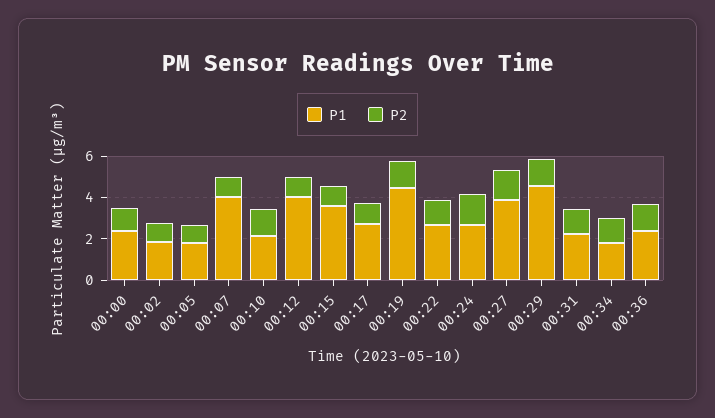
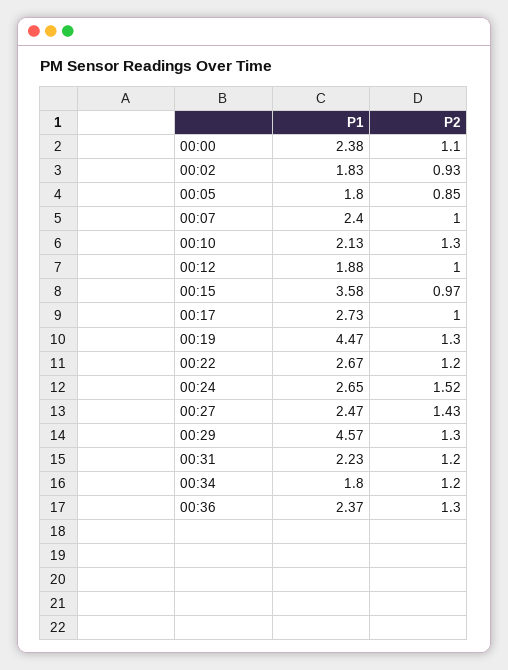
  {
    "P1": {
      "00:00": 2.38,
      "00:02": 1.83,
      "00:05": 1.8,
-     "00:07": 4,
+     "00:07": 2.4,
      "00:10": 2.13,
-     "00:12": 4,
+     "00:12": 1.88,
      "00:15": 3.58,
      "00:17": 2.73,
      "00:19": 4.47,
      "00:22": 2.67,
      "00:24": 2.65,
-     "00:27": 4,
+     "00:27": 2.47,
      "00:29": 4.57,
      "00:31": 2.23,
      "00:34": 1.8,
      "00:36": 2.37
    },
    "P2": {
      "00:00": 1.1,
      "00:02": 0.93,
      "00:05": 0.85,
      "00:07": 1,
      "00:10": 1.3,
      "00:12": 1,
      "00:15": 0.97,
      "00:17": 1,
      "00:19": 1.3,
      "00:22": 1.2,
      "00:24": 1.52,
      "00:27": 1.43,
      "00:29": 1.3,
      "00:31": 1.2,
      "00:34": 1.2,
      "00:36": 1.3
    }
  }

